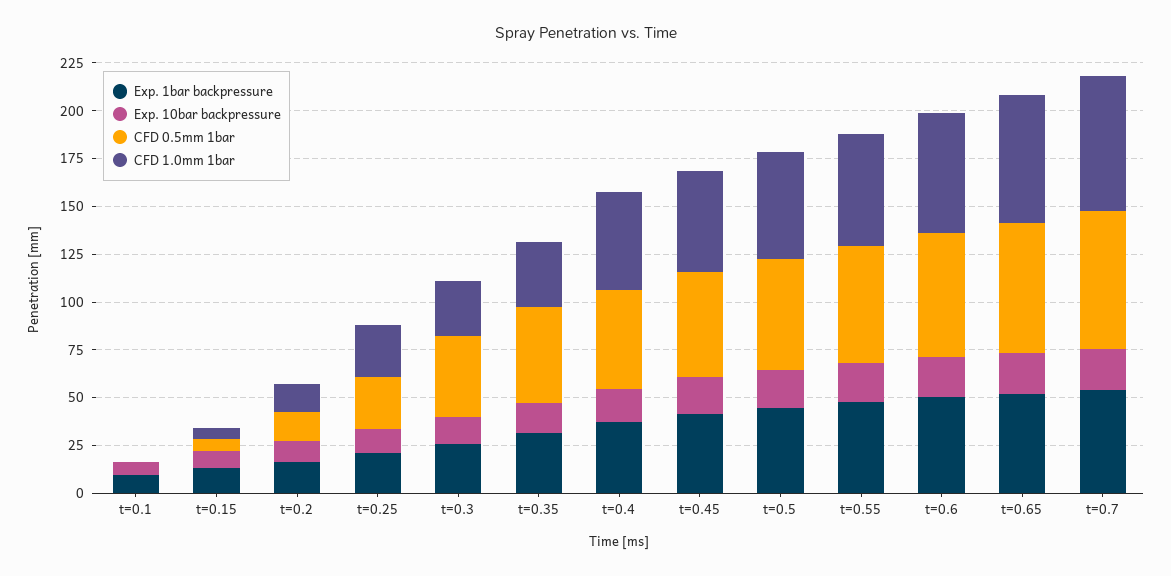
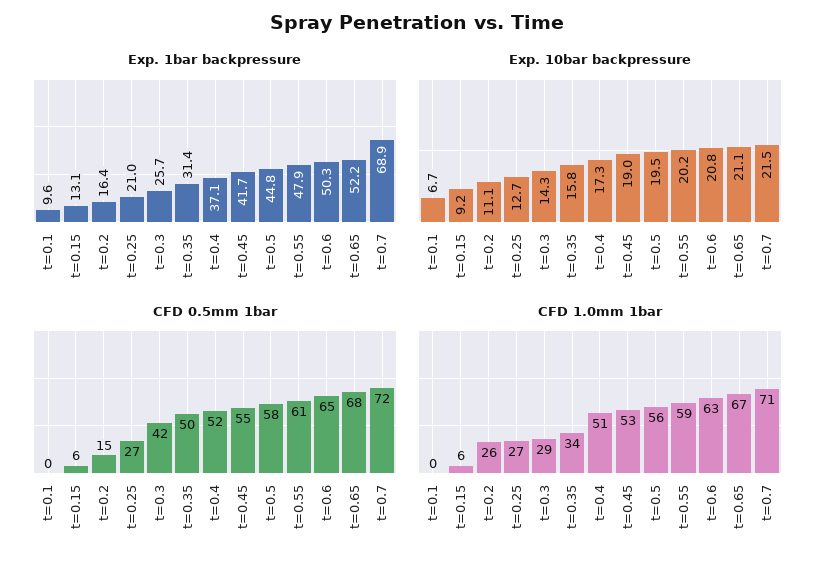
  {
    "Exp. 1bar backpressure": {
      "t=0.1": 9.6,
      "t=0.15": 13.1,
      "t=0.2": 16.4,
      "t=0.25": 21,
      "t=0.3": 25.7,
      "t=0.35": 31.4,
      "t=0.4": 37.1,
      "t=0.45": 41.7,
      "t=0.5": 44.8,
      "t=0.55": 47.9,
      "t=0.6": 50.3,
      "t=0.65": 52.2,
-     "t=0.7": 55
+     "t=0.7": 68.9
    },
    "Exp. 10bar backpressure": {
      "t=0.1": 6.7,
      "t=0.15": 9.2,
      "t=0.2": 11.1,
      "t=0.25": 12.7,
      "t=0.3": 14.3,
      "t=0.35": 15.8,
      "t=0.4": 17.3,
      "t=0.45": 19,
      "t=0.5": 19.5,
      "t=0.55": 20.2,
      "t=0.6": 20.8,
      "t=0.65": 21.1,
      "t=0.7": 21.5
    },
    "CFD 0.5mm 1bar": {
      "t=0.1": 0,
      "t=0.15": 6,
      "t=0.2": 15,
      "t=0.25": 27,
      "t=0.3": 42,
      "t=0.35": 50,
      "t=0.4": 52,
      "t=0.45": 55,
      "t=0.5": 58,
      "t=0.55": 61,
      "t=0.6": 65,
      "t=0.65": 68,
      "t=0.7": 72
    },
    "CFD 1.0mm 1bar": {
      "t=0.1": 0,
      "t=0.15": 6,
-     "t=0.2": 15,
+     "t=0.2": 26,
      "t=0.25": 27,
      "t=0.3": 29,
      "t=0.35": 34,
      "t=0.4": 51,
      "t=0.45": 53,
      "t=0.5": 56,
      "t=0.55": 59,
      "t=0.6": 63,
      "t=0.65": 67,
      "t=0.7": 71
    }
  }

